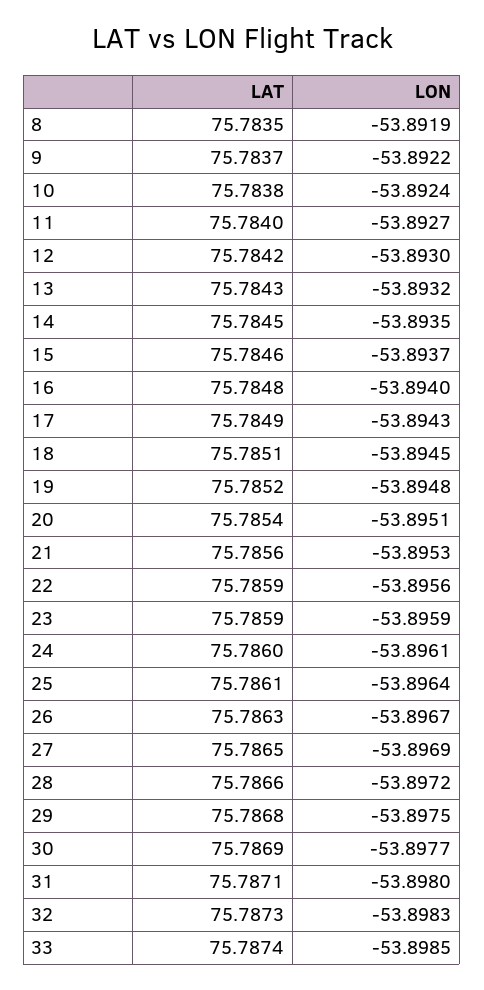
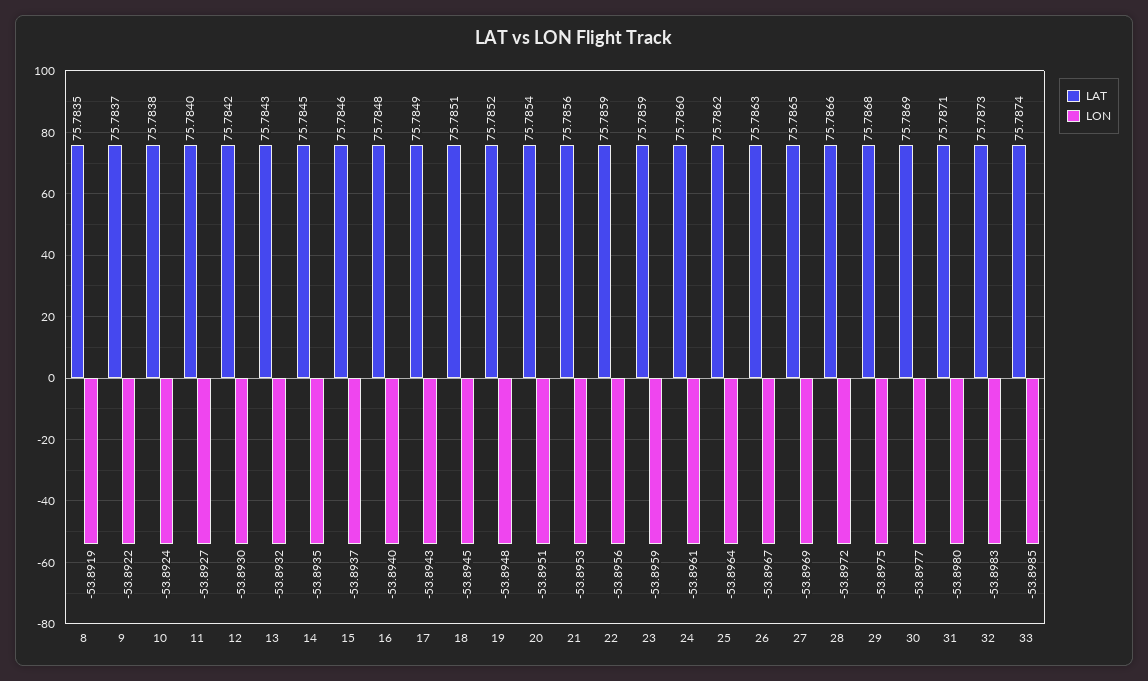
  {
    "LAT": {
      "8": 75.7835,
      "9": 75.7837,
      "10": 75.7838,
      "11": 75.784,
      "12": 75.7842,
      "13": 75.7843,
      "14": 75.7845,
      "15": 75.7846,
      "16": 75.7848,
      "17": 75.7849,
      "18": 75.7851,
      "19": 75.7852,
      "20": 75.7854,
      "21": 75.7856,
      "22": 75.7859,
      "23": 75.7859,
      "24": 75.786,
-     "25": 75.7861,
+     "25": 75.7862,
      "26": 75.7863,
      "27": 75.7865,
      "28": 75.7866,
      "29": 75.7868,
      "30": 75.7869,
      "31": 75.7871,
      "32": 75.7873,
      "33": 75.7874
    },
    "LON": {
      "8": -53.8919,
      "9": -53.8922,
      "10": -53.8924,
      "11": -53.8927,
      "12": -53.893,
      "13": -53.8932,
      "14": -53.8935,
      "15": -53.8937,
      "16": -53.894,
      "17": -53.8943,
      "18": -53.8945,
      "19": -53.8948,
      "20": -53.8951,
      "21": -53.8953,
      "22": -53.8956,
      "23": -53.8959,
      "24": -53.8961,
      "25": -53.8964,
      "26": -53.8967,
      "27": -53.8969,
      "28": -53.8972,
      "29": -53.8975,
      "30": -53.8977,
      "31": -53.898,
      "32": -53.8983,
      "33": -53.8985
    }
  }

